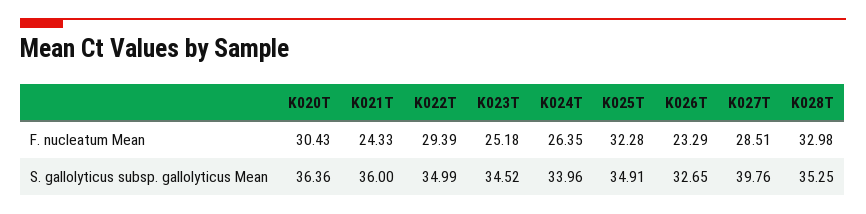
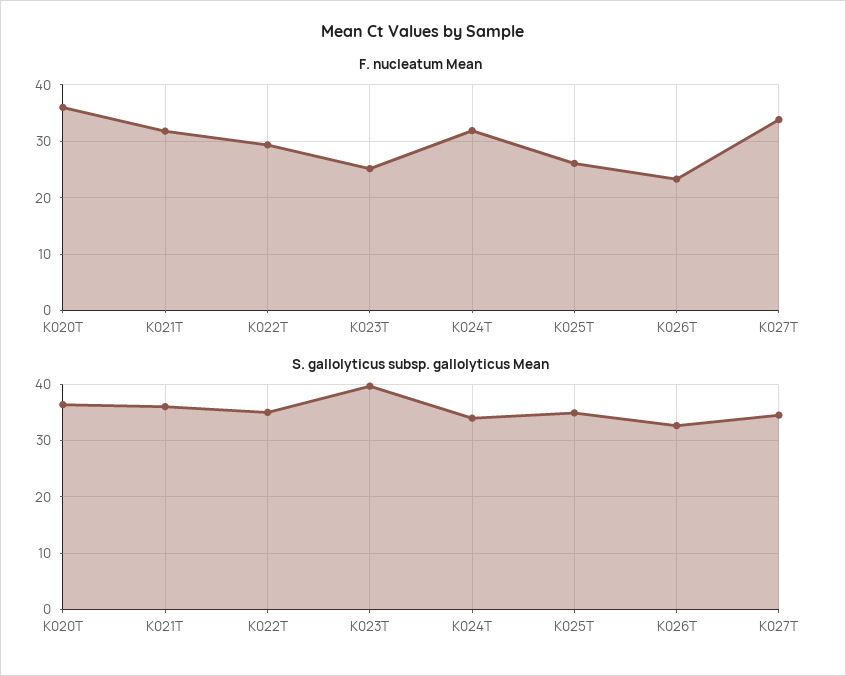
  {
    "F. nucleatum Mean": {
-     "K020T": 30.43,
+     "K020T": 36,
-     "K021T": 24.33,
+     "K021T": 32,
      "K022T": 29.39,
      "K023T": 25.18,
-     "K024T": 26.35,
+     "K024T": 32,
-     "K025T": 32.28,
+     "K025T": 26,
      "K026T": 23.29,
-     "K027T": 28.51,
+     "K027T": 34
-     "K028T": 32.98
    },
    "S. gallolyticus subsp. gallolyticus Mean": {
      "K020T": 36.36,
      "K021T": 36,
      "K022T": 34.99,
-     "K023T": 34.52,
+     "K023T": 40,
      "K024T": 33.96,
      "K025T": 34.91,
      "K026T": 32.65,
-     "K027T": 39.76,
+     "K027T": 34
-     "K028T": 35.25
    }
  }

